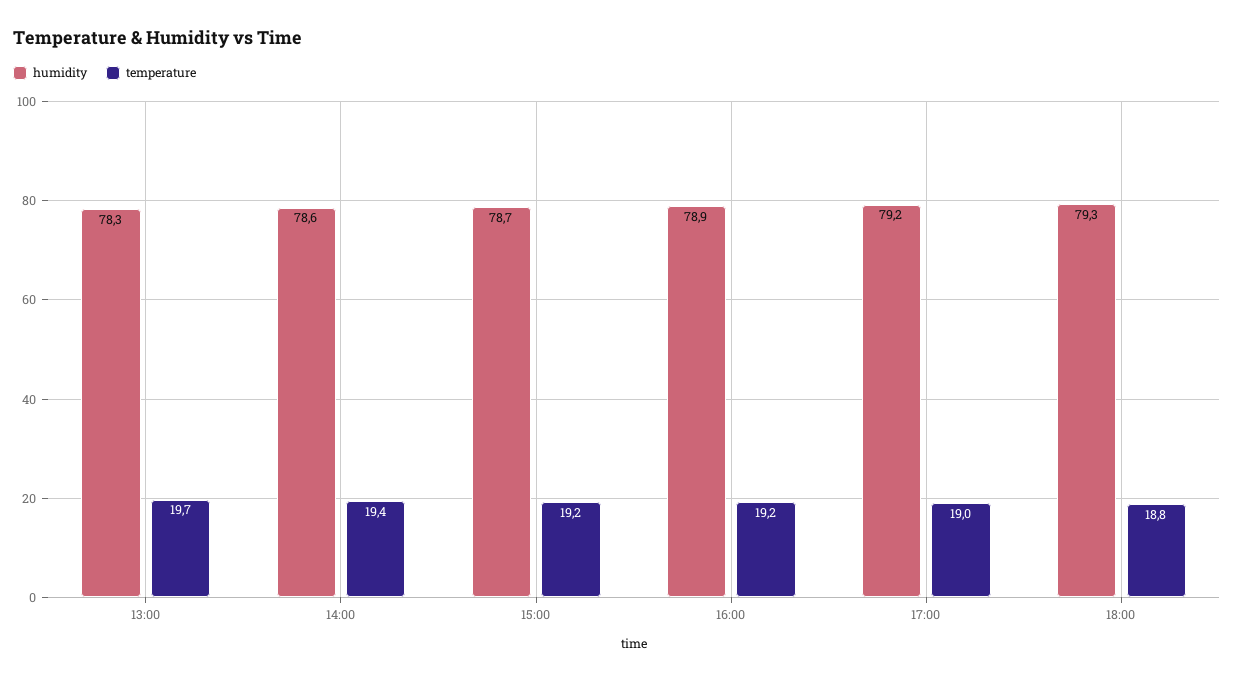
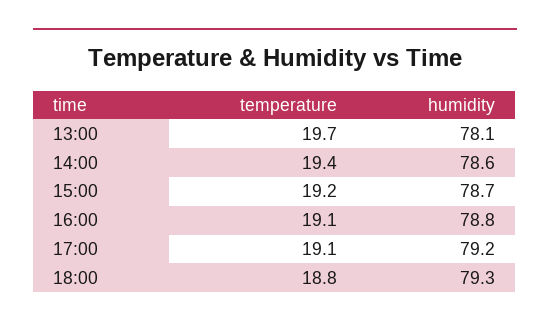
  {
    "humidity": {
-     "13:00": 78.3,
+     "13:00": 78.1,
      "14:00": 78.6,
      "15:00": 78.7,
-     "16:00": 78.9,
+     "16:00": 78.8,
      "17:00": 79.2,
      "18:00": 79.3
    },
    "temperature": {
      "13:00": 19.7,
      "14:00": 19.4,
      "15:00": 19.2,
-     "16:00": 19.2,
+     "16:00": 19.1,
-     "17:00": 19,
+     "17:00": 19.1,
      "18:00": 18.8
    }
  }

